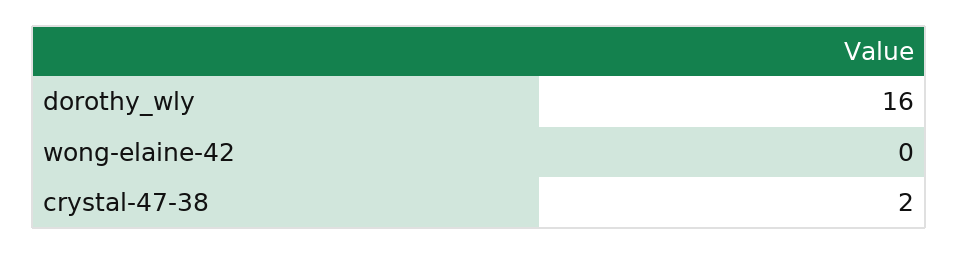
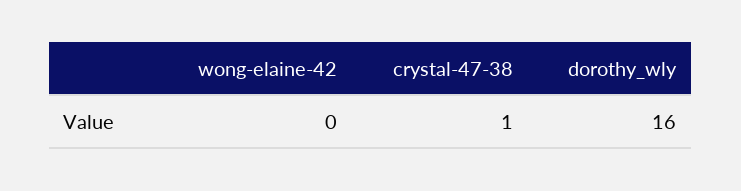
  {
    "dorothy_wly": 16,
    "wong-elaine-42": 0,
-   "crystal-47-38": 2
+   "crystal-47-38": 1
  }

